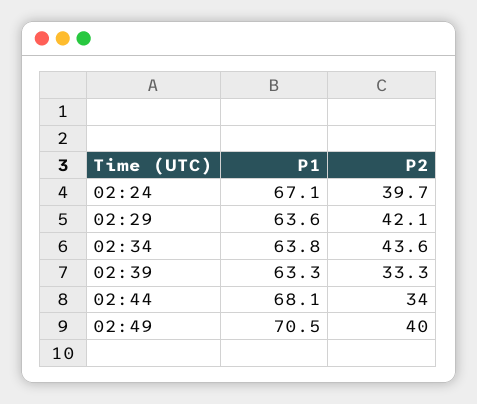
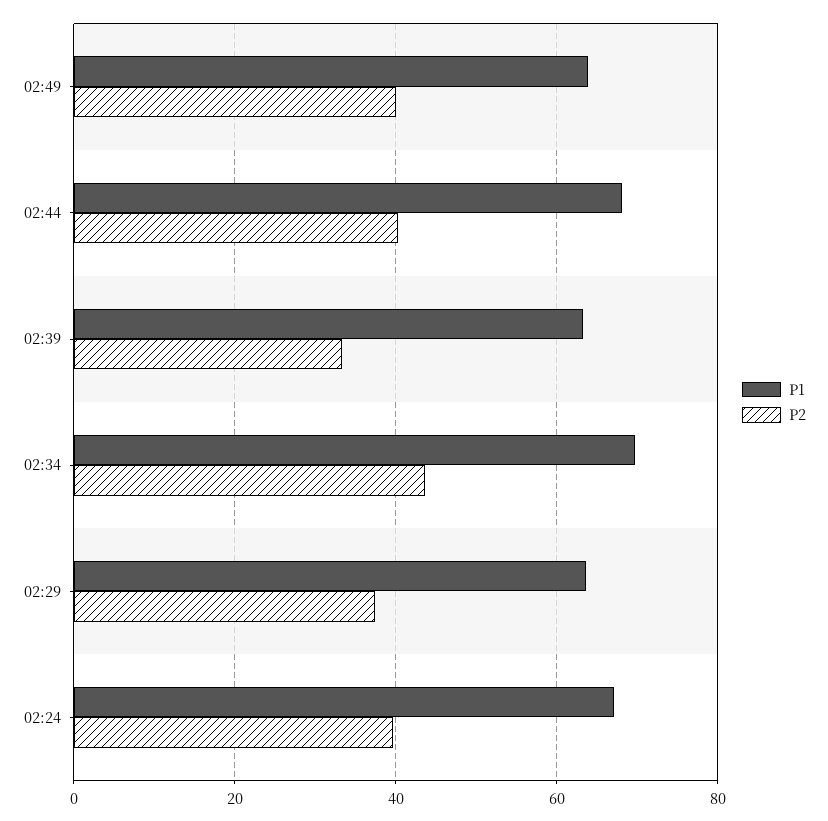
  {
    "P1": {
      "02:24": 67.1,
      "02:29": 63.6,
-     "02:34": 63.8,
+     "02:34": 70,
      "02:39": 63.3,
      "02:44": 68.1,
-     "02:49": 70.5
+     "02:49": 64
    },
    "P2": {
      "02:24": 39.7,
-     "02:29": 42.1,
+     "02:29": 38,
      "02:34": 43.6,
      "02:39": 33.3,
-     "02:44": 34,
+     "02:44": 40,
      "02:49": 40
    }
  }

